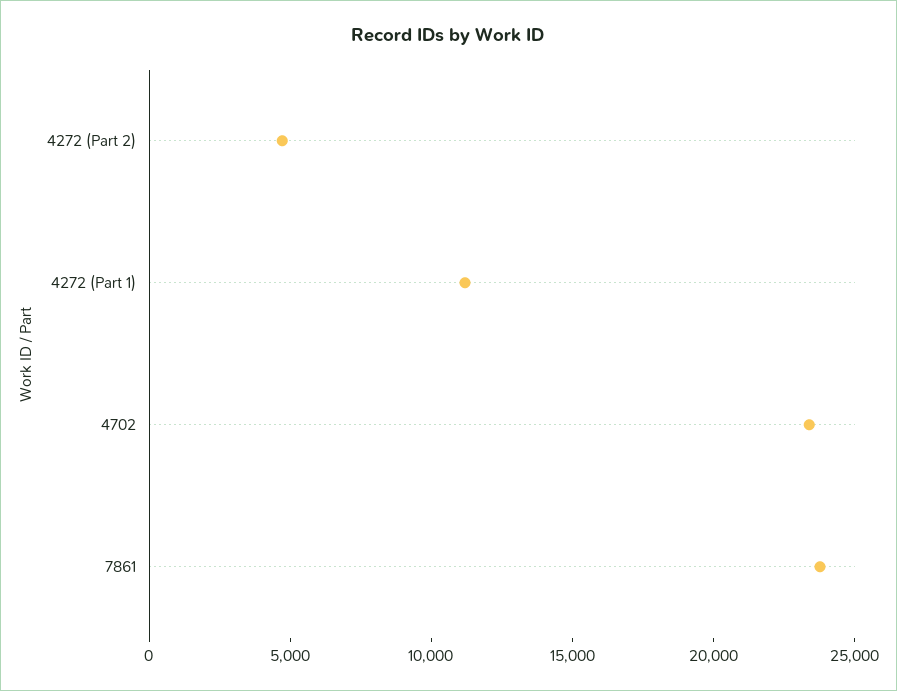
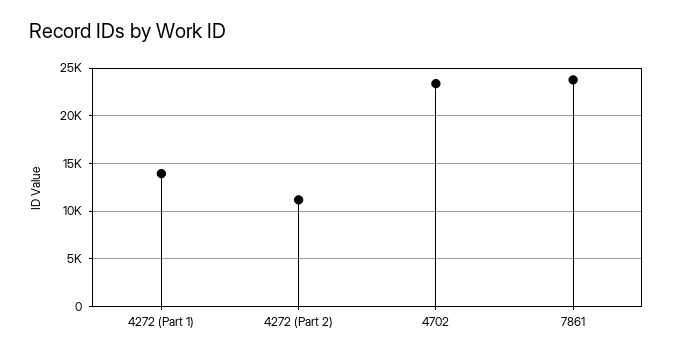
  {
-   "4272 (Part 2)": 5000,
+   "4272 (Part 2)": 11000,
-   "4272 (Part 1)": 11000,
+   "4272 (Part 1)": 14000,
    "4702": 23000,
    "7861": 24000
  }

